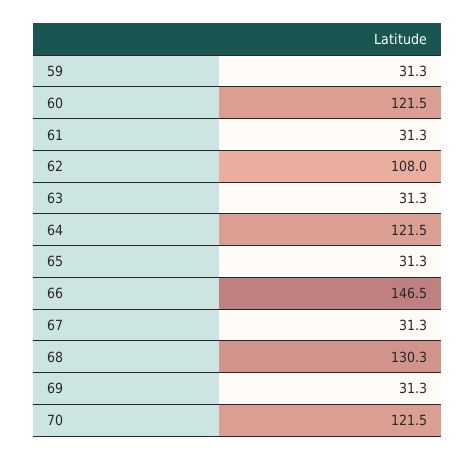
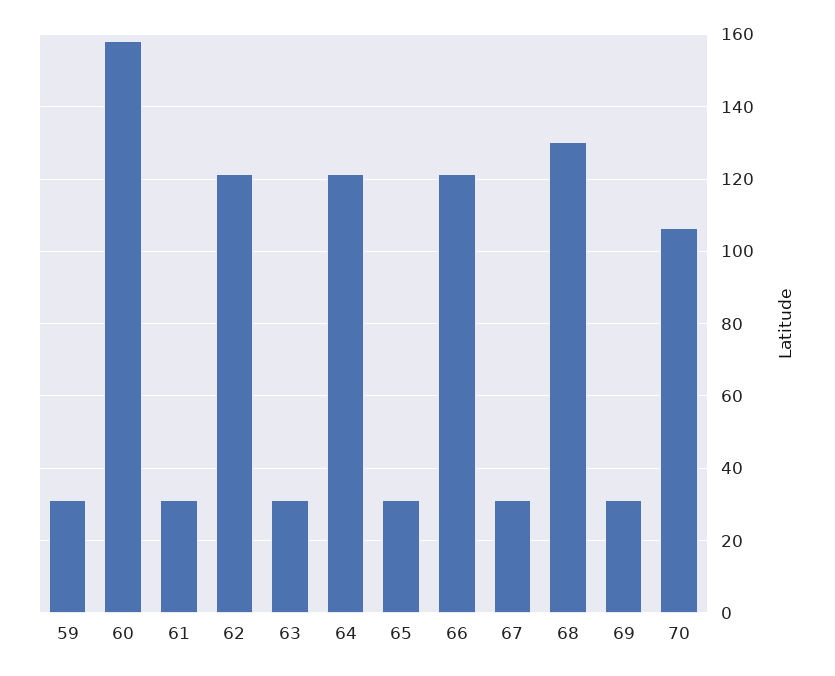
  {
    "59": 31.3,
-   "60": 121.5,
+   "60": 158,
    "61": 31.3,
-   "62": 108,
+   "62": 122,
    "63": 31.3,
    "64": 121.5,
    "65": 31.3,
-   "66": 146.5,
+   "66": 122,
    "67": 31.3,
    "68": 130.3,
    "69": 31.3,
-   "70": 121.5
+   "70": 106
  }

